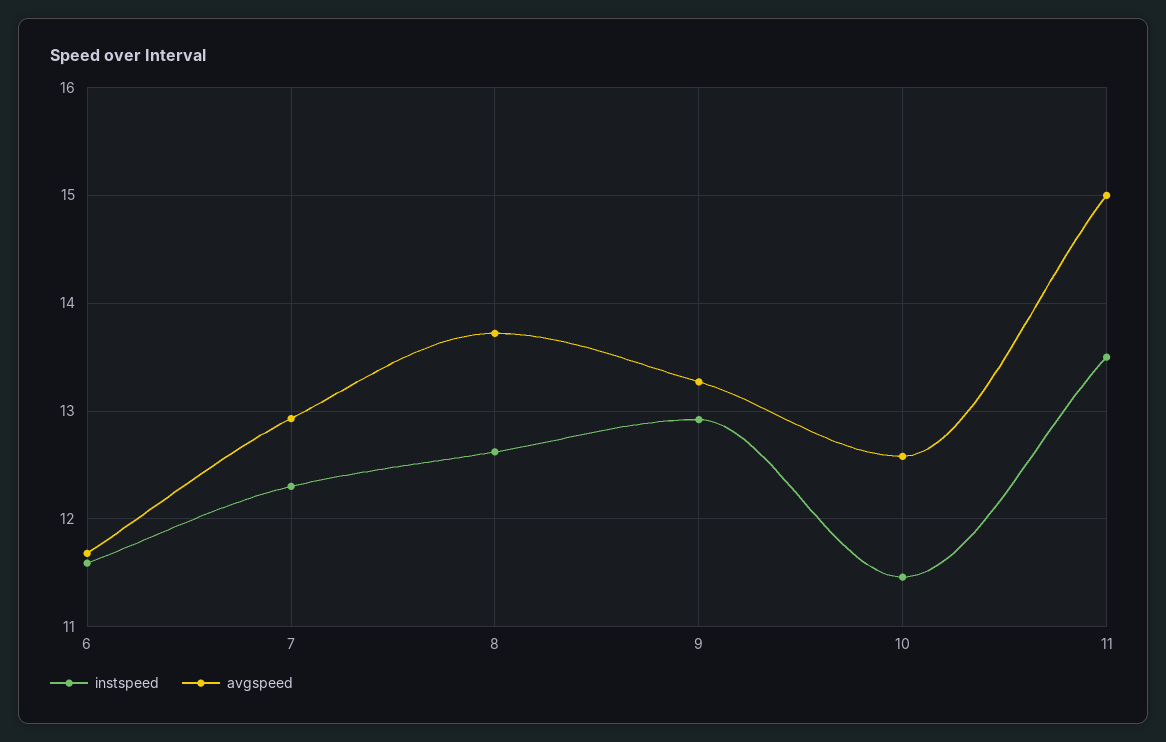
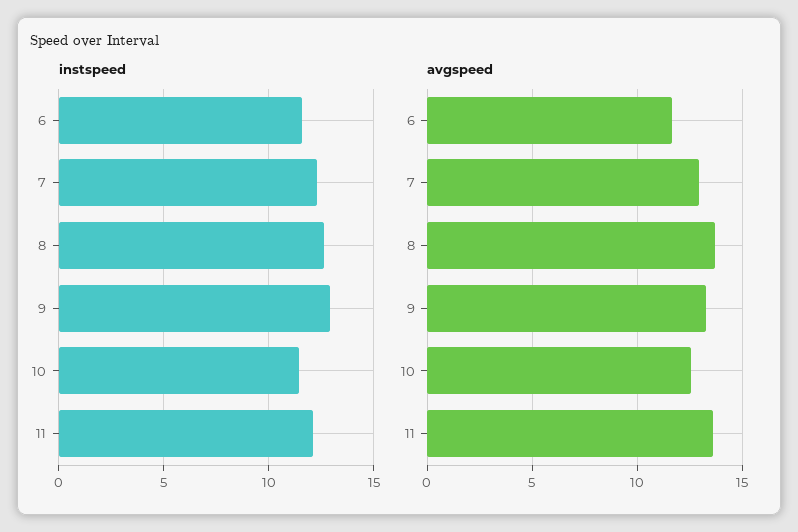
  {
    "instspeed": {
      "6": 11.6,
      "7": 12.3,
      "8": 12.6,
      "9": 12.9,
      "10": 11.5,
-     "11": 13.5
+     "11": 12
    },
    "avgspeed": {
      "6": 11.7,
      "7": 12.9,
      "8": 13.7,
      "9": 13.3,
      "10": 12.6,
-     "11": 15
+     "11": 13.5
    }
  }

